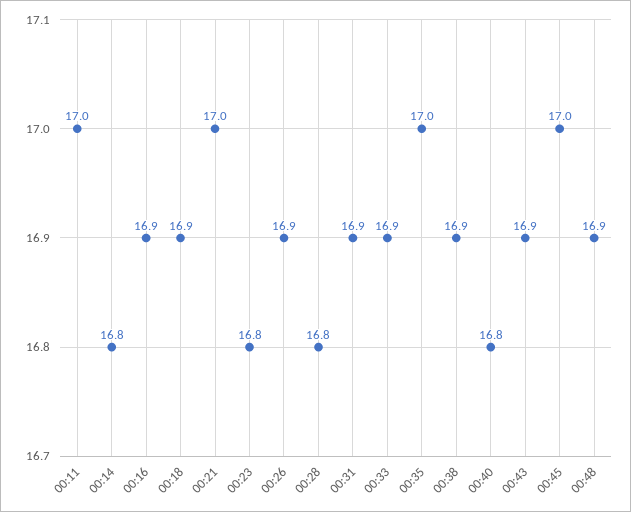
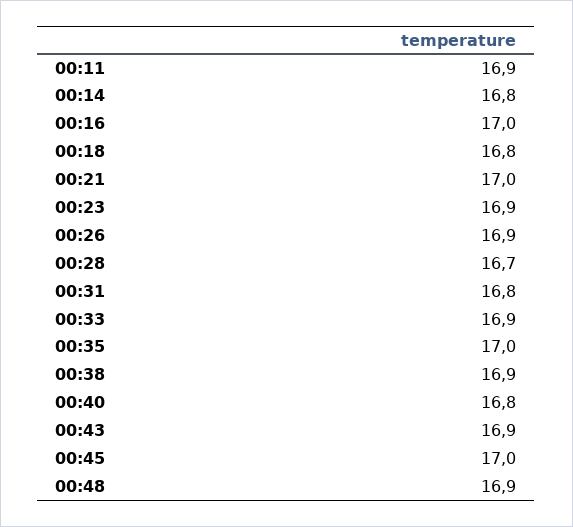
  {
-   "00:11": 17,
+   "00:11": 16.9,
    "00:14": 16.8,
-   "00:16": 16.9,
+   "00:16": 17,
-   "00:18": 16.9,
+   "00:18": 16.8,
    "00:21": 17,
-   "00:23": 16.8,
+   "00:23": 16.9,
    "00:26": 16.9,
-   "00:28": 16.8,
+   "00:28": 16.7,
-   "00:31": 16.9,
+   "00:31": 16.8,
    "00:33": 16.9,
    "00:35": 17,
    "00:38": 16.9,
    "00:40": 16.8,
    "00:43": 16.9,
    "00:45": 17,
    "00:48": 16.9
  }

